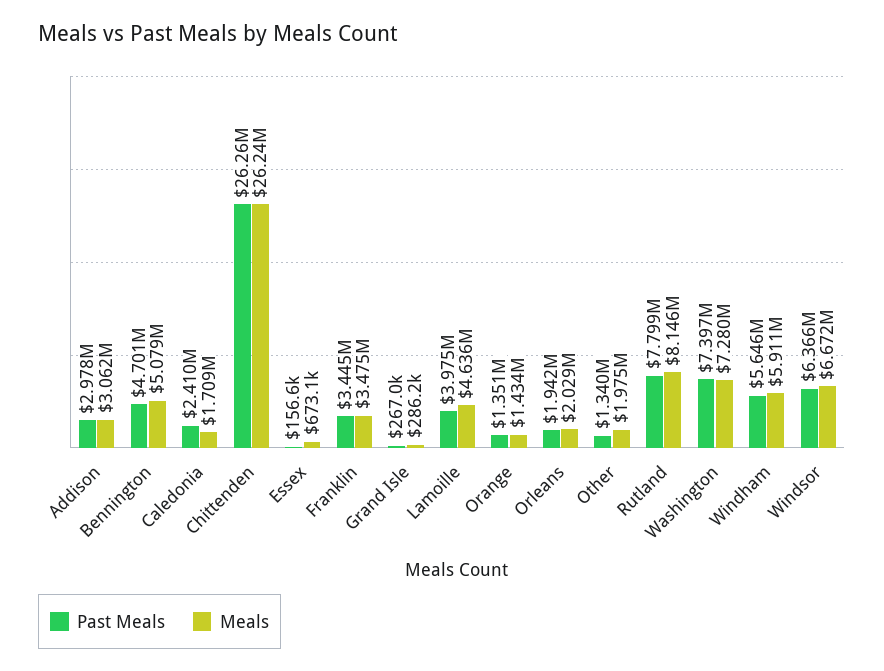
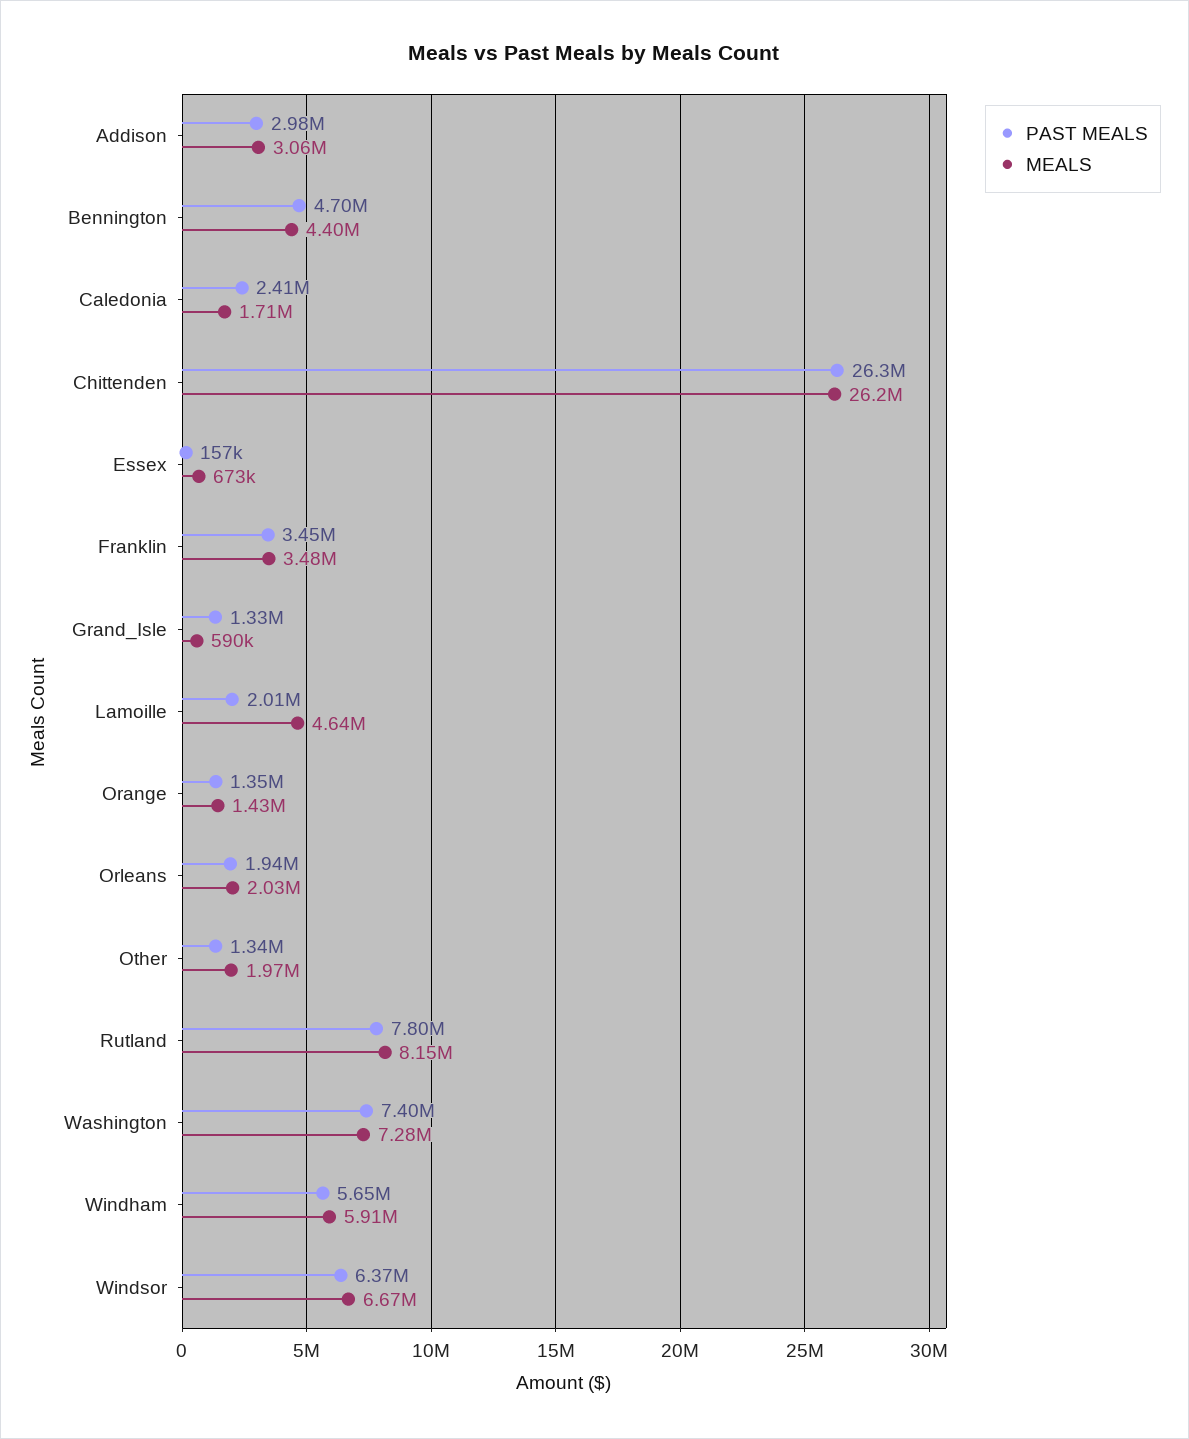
  {
    "Past Meals": {
      "Addison": 2978000,
      "Bennington": 4701000,
      "Caledonia": 2410000,
      "Chittenden": 26260000,
      "Essex": 156600,
      "Franklin": 3445000,
-     "Grand Isle": 267000,
+     "Grand Isle": 1330000,
-     "Lamoille": 3975000,
+     "Lamoille": 2010000,
      "Orange": 1351000,
      "Orleans": 1942000,
      "Other": 1340000,
      "Rutland": 7799000,
      "Washington": 7397000,
      "Windham": 5646000,
      "Windsor": 6366000
    },
    "Meals": {
      "Addison": 3062000,
-     "Bennington": 5079000,
+     "Bennington": 4400000,
      "Caledonia": 1709000,
      "Chittenden": 26240000,
      "Essex": 673100,
      "Franklin": 3475000,
-     "Grand Isle": 286200,
+     "Grand Isle": 590000,
      "Lamoille": 4636000,
      "Orange": 1434000,
      "Orleans": 2029000,
      "Other": 1975000,
      "Rutland": 8146000,
      "Washington": 7280000,
      "Windham": 5911000,
      "Windsor": 6672000
    }
  }

